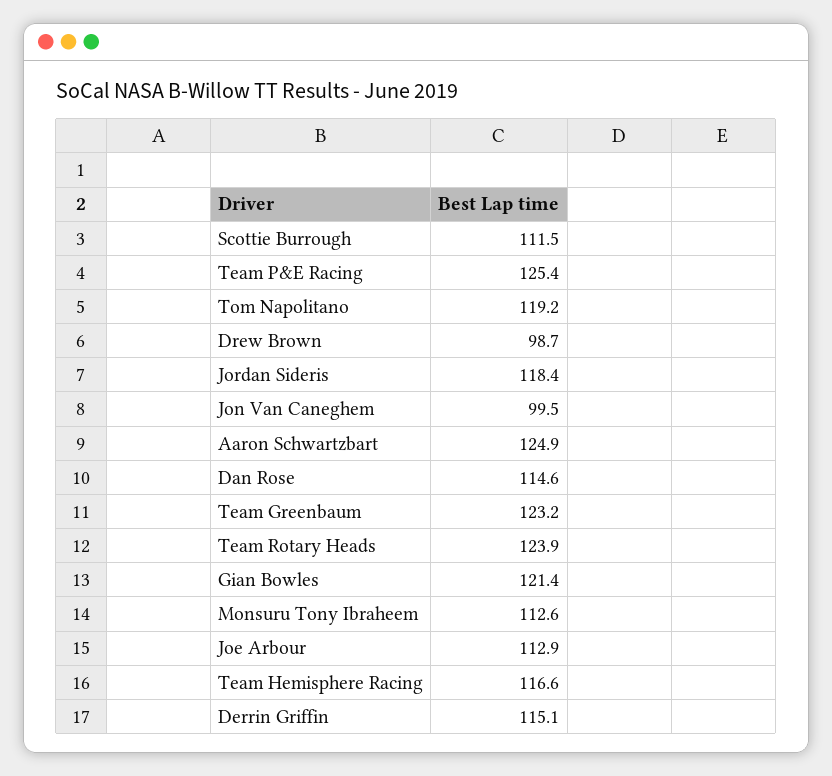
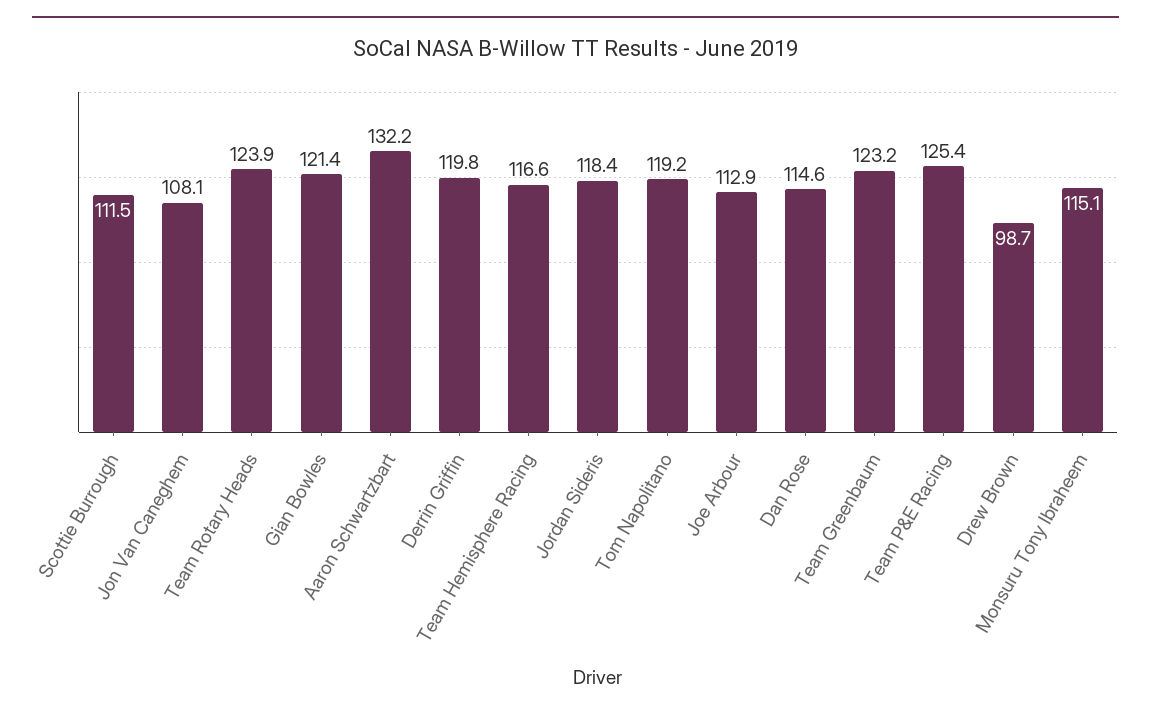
  {
    "Scottie Burrough": 111.5,
    "Team P&E Racing": 125.4,
    "Tom Napolitano": 119.2,
    "Drew Brown": 98.7,
    "Jordan Sideris": 118.4,
-   "Jon Van Caneghem": 99.5,
+   "Jon Van Caneghem": 108.1,
-   "Aaron Schwartzbart": 124.9,
+   "Aaron Schwartzbart": 132.2,
    "Dan Rose": 114.6,
    "Team Greenbaum": 123.2,
    "Team Rotary Heads": 123.9,
    "Gian Bowles": 121.4,
-   "Monsuru Tony Ibraheem": 112.6,
+   "Monsuru Tony Ibraheem": 115.1,
    "Joe Arbour": 112.9,
    "Team Hemisphere Racing": 116.6,
-   "Derrin Griffin": 115.1
+   "Derrin Griffin": 119.8
  }

